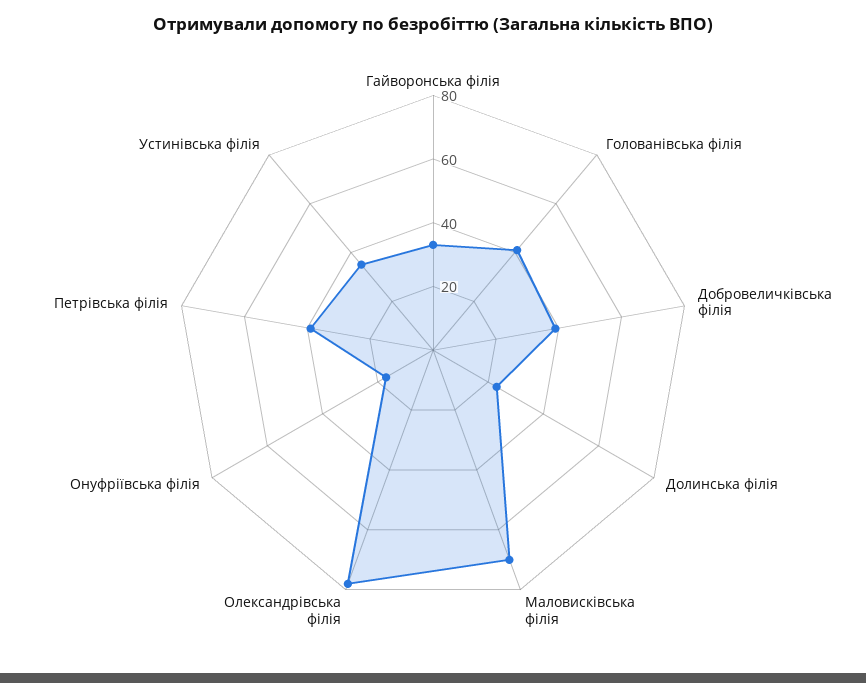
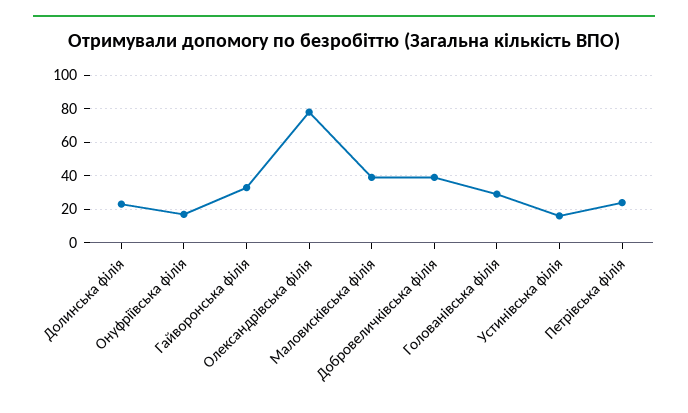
  {
    "Гайворонська філія": 35,
-   "Голованівська філія": 40,
+   "Голованівська філія": 30,
    "Добровеличківська філія": 40,
    "Долинська філія": 25,
-   "Маловисківська філія": 70,
+   "Маловисківська філія": 40,
    "Олександрівська філія": 80,
    "Онуфріївська філія": 15,
-   "Петрівська філія": 40,
+   "Петрівська філія": 25,
-   "Устинівська філія": 35
+   "Устинівська філія": 15
  }

